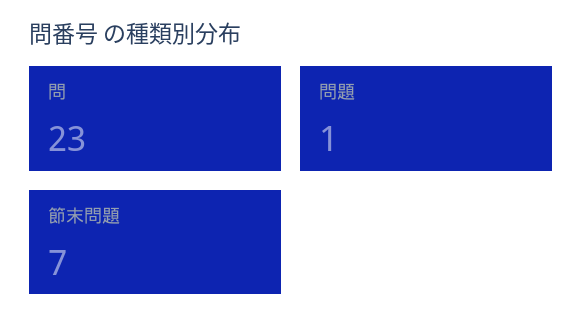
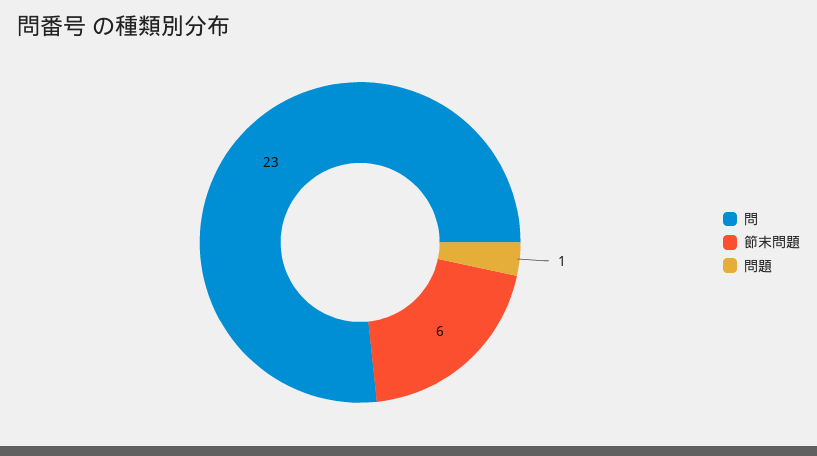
  {
    "問": 23,
    "問題": 1,
-   "節末問題": 7
+   "節末問題": 6
  }

